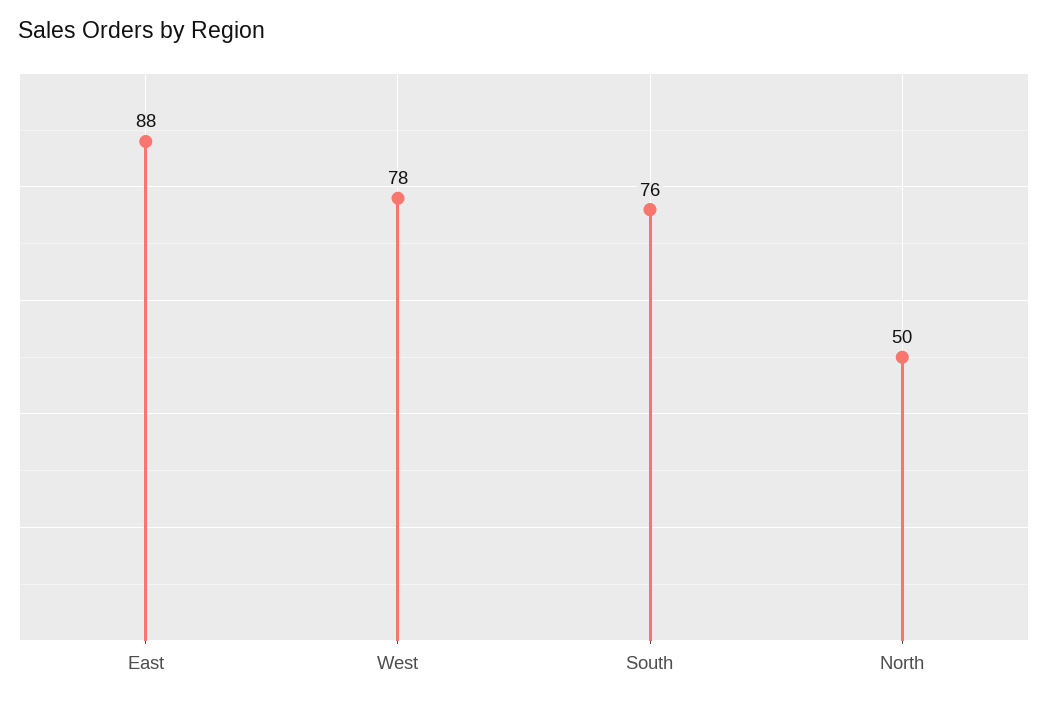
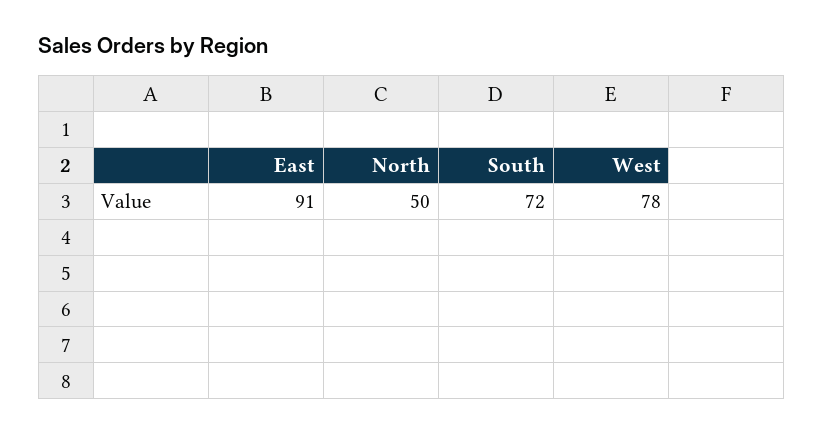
  {
-   "East": 88,
+   "East": 91,
    "West": 78,
-   "South": 76,
+   "South": 72,
    "North": 50
  }

